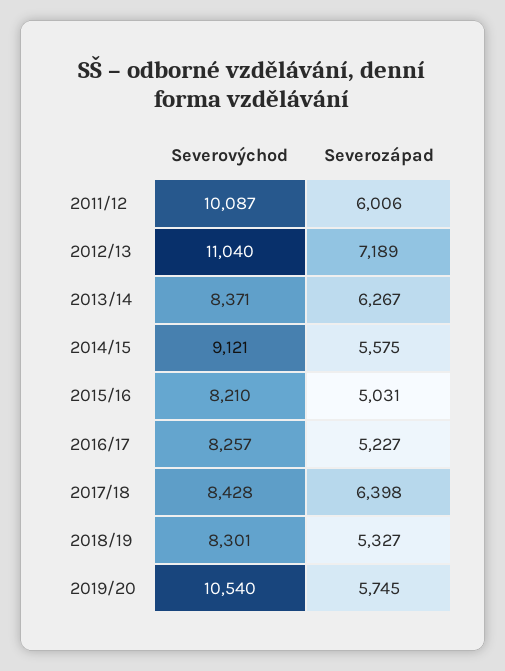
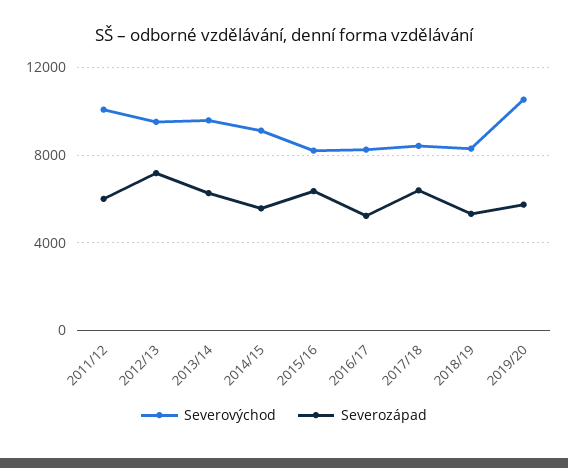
  {
    "Severovýchod": {
      "2011/12": 10087,
-     "2012/13": 11040,
+     "2012/13": 9500,
-     "2013/14": 8371,
+     "2013/14": 9500,
      "2014/15": 9121,
      "2015/16": 8210,
      "2016/17": 8257,
      "2017/18": 8428,
      "2018/19": 8301,
      "2019/20": 10540
    },
    "Severozápad": {
      "2011/12": 6006,
      "2012/13": 7189,
      "2013/14": 6267,
      "2014/15": 5575,
-     "2015/16": 5031,
+     "2015/16": 6500,
      "2016/17": 5227,
      "2017/18": 6398,
      "2018/19": 5327,
      "2019/20": 5745
    }
  }

